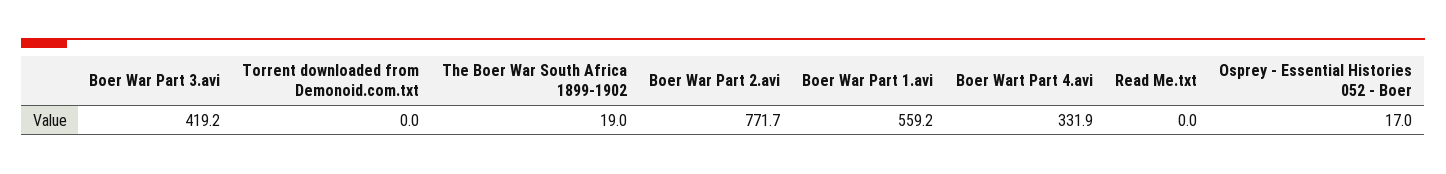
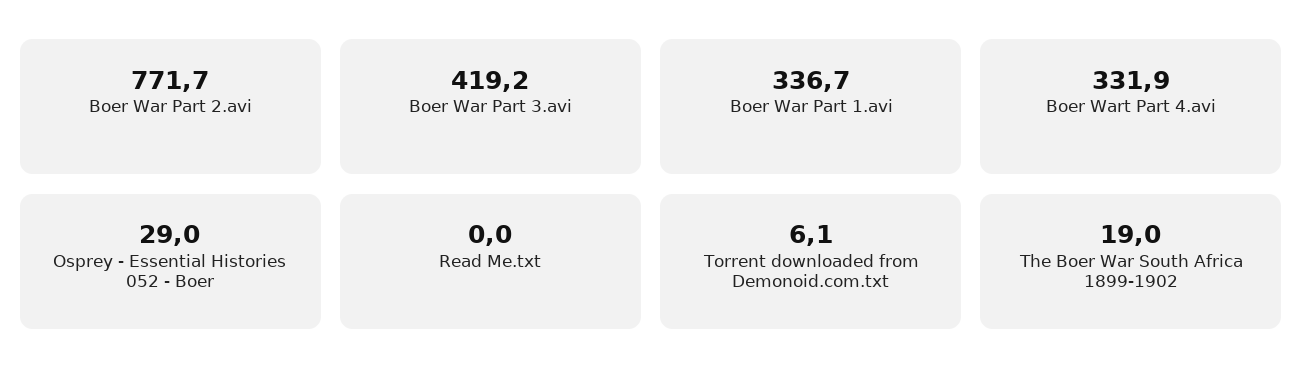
  {
    "Boer War Part 3.avi": 419.2,
-   "Torrent downloaded from Demonoid.com.txt": 0,
+   "Torrent downloaded from Demonoid.com.txt": 6.1,
    "The Boer War South Africa 1899-1902": 19,
    "Boer War Part 2.avi": 771.7,
-   "Boer War Part 1.avi": 559.2,
+   "Boer War Part 1.avi": 336.7,
    "Boer Wart Part 4.avi": 331.9,
    "Read Me.txt": 0,
-   "Osprey - Essential Histories 052 - Boer": 17
+   "Osprey - Essential Histories 052 - Boer": 29
  }

